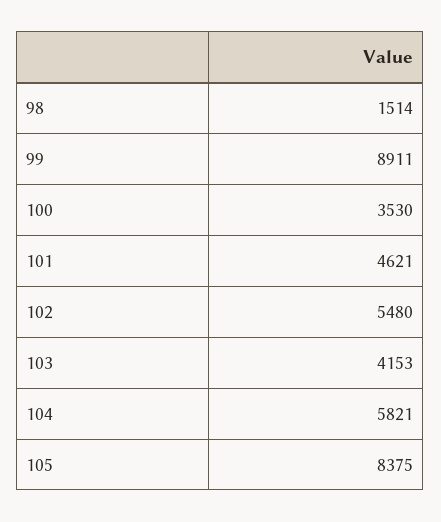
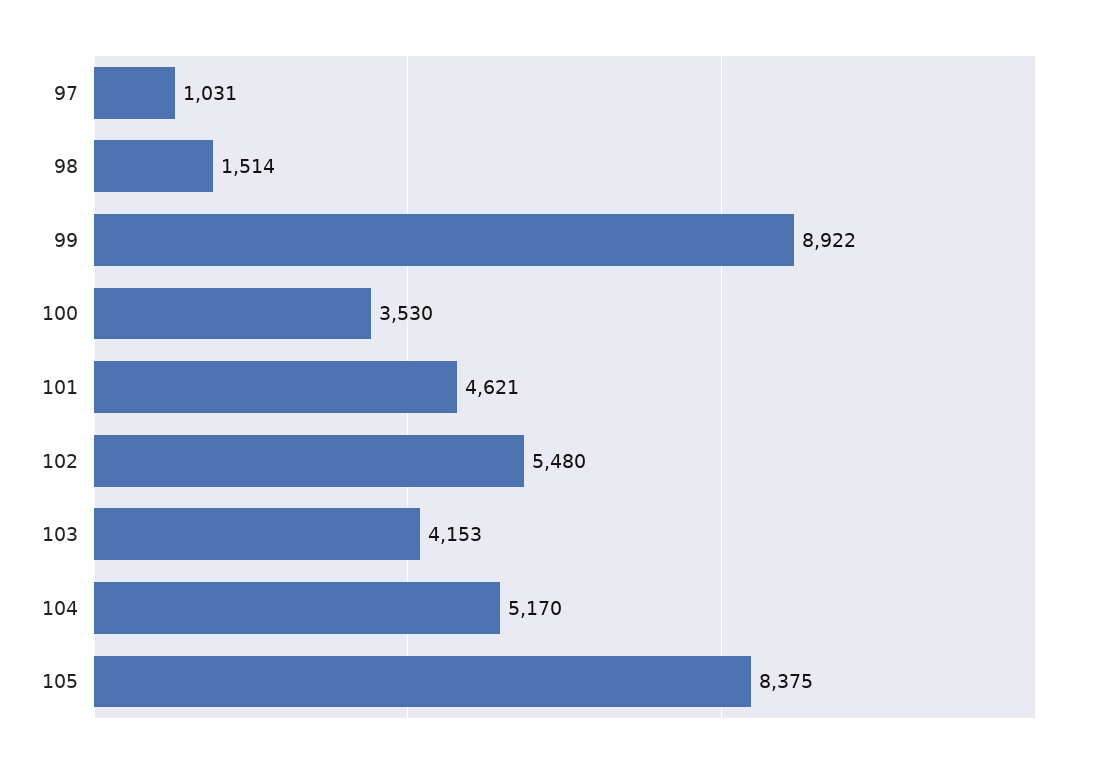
  {
    "98": 1514,
-   "99": 8911,
+   "99": 8922,
    "100": 3530,
    "101": 4621,
    "102": 5480,
    "103": 4153,
-   "104": 5821,
+   "104": 5170,
-   "105": 8375
+   "105": 8375,
+   "97": 1031
  }

